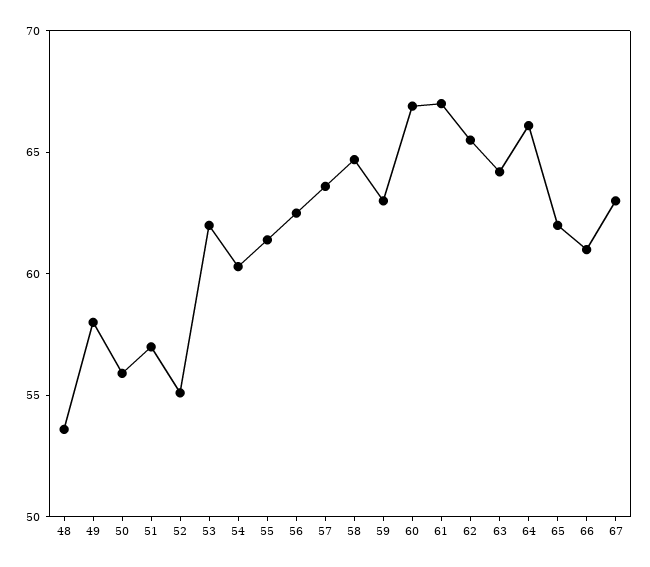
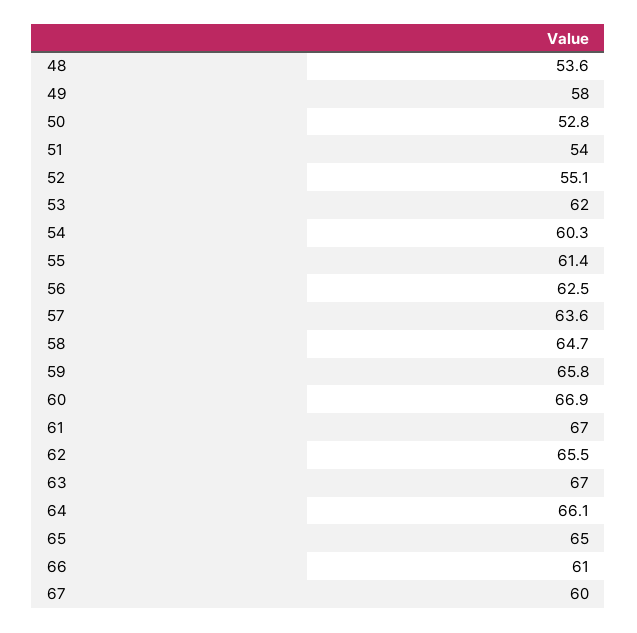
  {
    "48": 53.6,
    "49": 58,
-   "50": 56,
+   "50": 52.8,
-   "51": 57,
+   "51": 54,
    "52": 55.1,
    "53": 62,
    "54": 60.3,
    "55": 61.4,
    "56": 62.5,
    "57": 63.6,
    "58": 64.7,
-   "59": 63,
+   "59": 65.8,
    "60": 66.9,
    "61": 67,
    "62": 65.5,
-   "63": 64,
+   "63": 67,
    "64": 66.1,
-   "65": 62,
+   "65": 65,
    "66": 61,
-   "67": 63
+   "67": 60
  }

